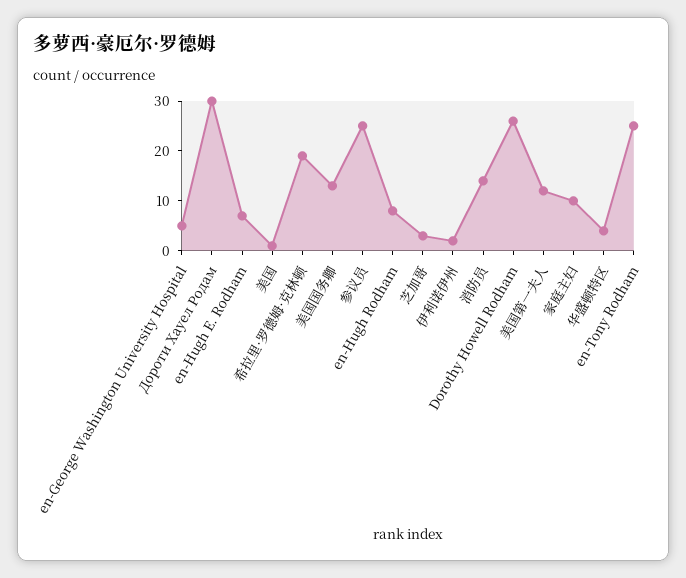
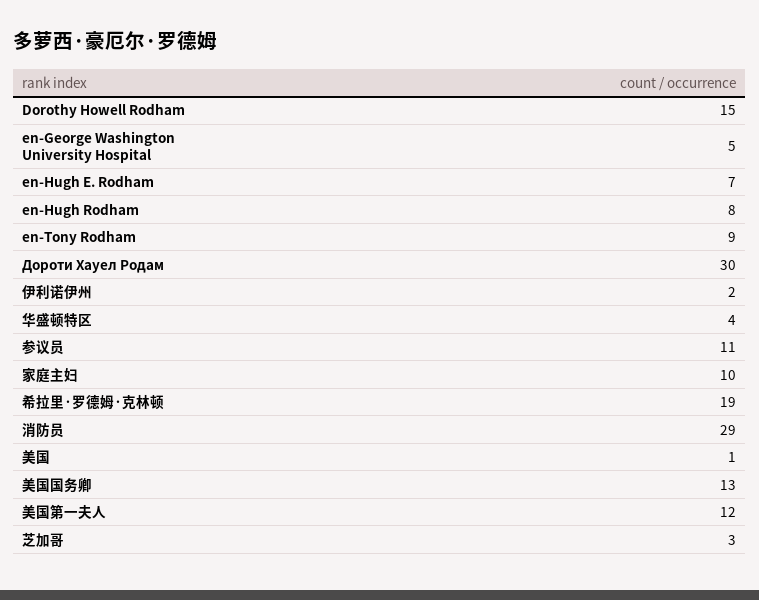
  {
    "en-George Washington University Hospital": 5,
    "Дороти Хауел Родам": 30,
    "en-Hugh E. Rodham": 7,
    "美国": 1,
    "希拉里·罗德姆·克林顿": 19,
    "美国国务卿": 13,
-   "参议员": 25,
+   "参议员": 11,
    "en-Hugh Rodham": 8,
    "芝加哥": 3,
    "伊利诺伊州": 2,
-   "消防员": 15,
+   "消防员": 29,
-   "Dorothy Howell Rodham": 25,
+   "Dorothy Howell Rodham": 15,
    "美国第一夫人": 12,
    "家庭主妇": 10,
    "华盛顿特区": 4,
-   "en-Tony Rodham": 25
+   "en-Tony Rodham": 9
  }

